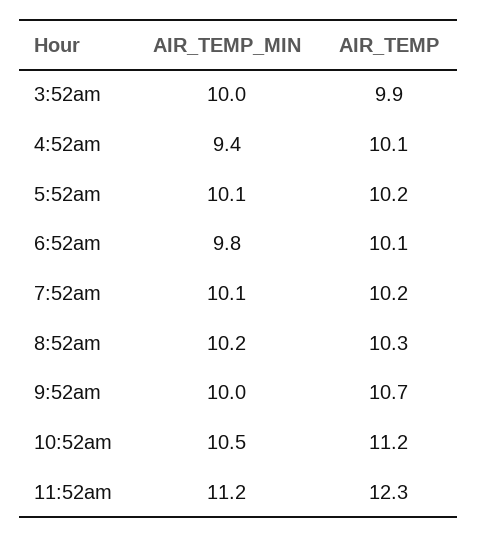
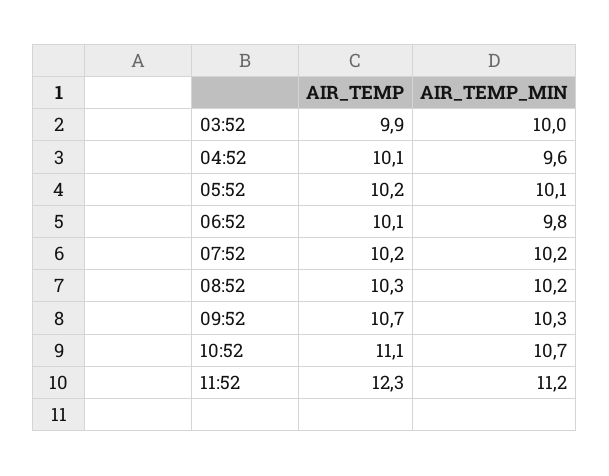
  {
    "AIR_TEMP_MIN": {
      "3:52am": 10,
-     "4:52am": 9.4,
+     "4:52am": 9.6,
      "5:52am": 10.1,
      "6:52am": 9.8,
-     "7:52am": 10.1,
+     "7:52am": 10.2,
      "8:52am": 10.2,
-     "9:52am": 10,
+     "9:52am": 10.3,
-     "10:52am": 10.5,
+     "10:52am": 10.7,
      "11:52am": 11.2
    },
    "AIR_TEMP": {
      "3:52am": 9.9,
      "4:52am": 10.1,
      "5:52am": 10.2,
      "6:52am": 10.1,
      "7:52am": 10.2,
      "8:52am": 10.3,
      "9:52am": 10.7,
-     "10:52am": 11.2,
+     "10:52am": 11.1,
      "11:52am": 12.3
    }
  }

